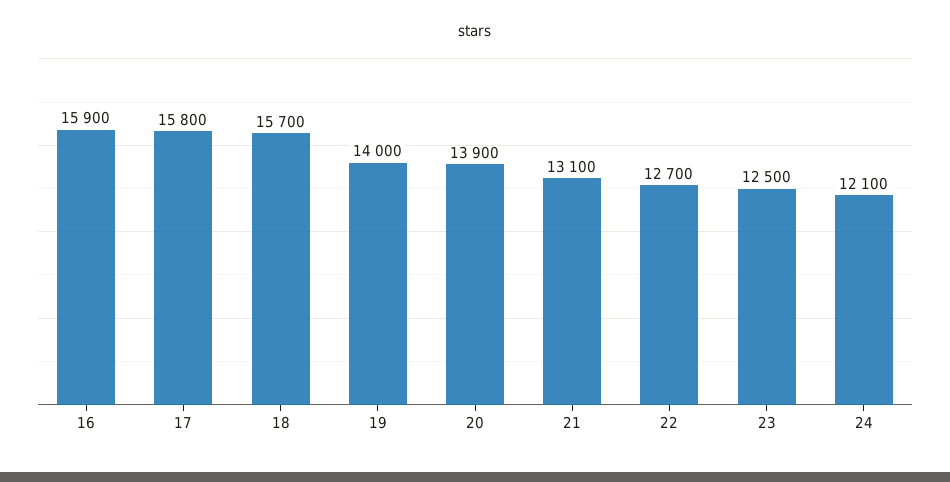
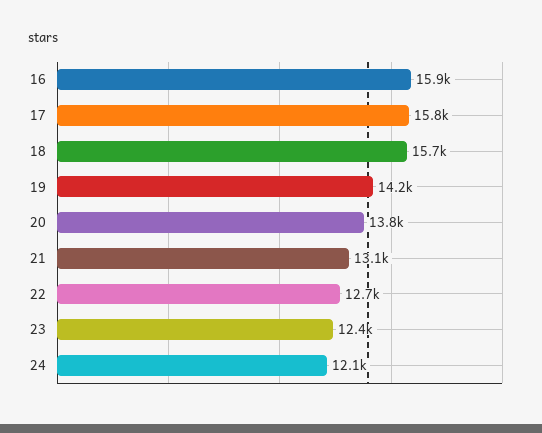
  {
    "16": 15900,
    "17": 15800,
    "18": 15700,
-   "19": 14000,
+   "19": 14200,
-   "20": 13900,
+   "20": 13800,
    "21": 13100,
    "22": 12700,
-   "23": 12500,
+   "23": 12400,
    "24": 12100
  }

